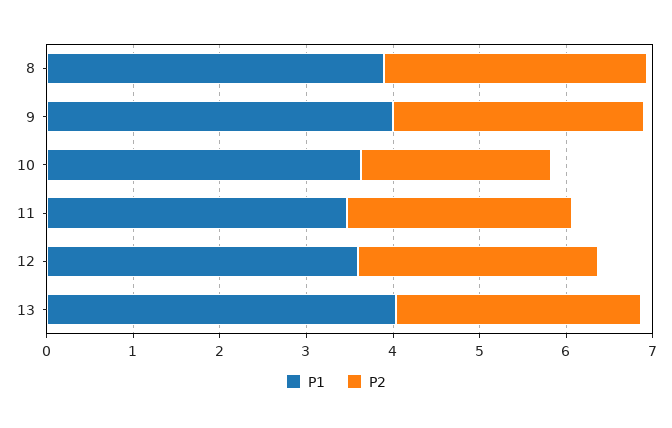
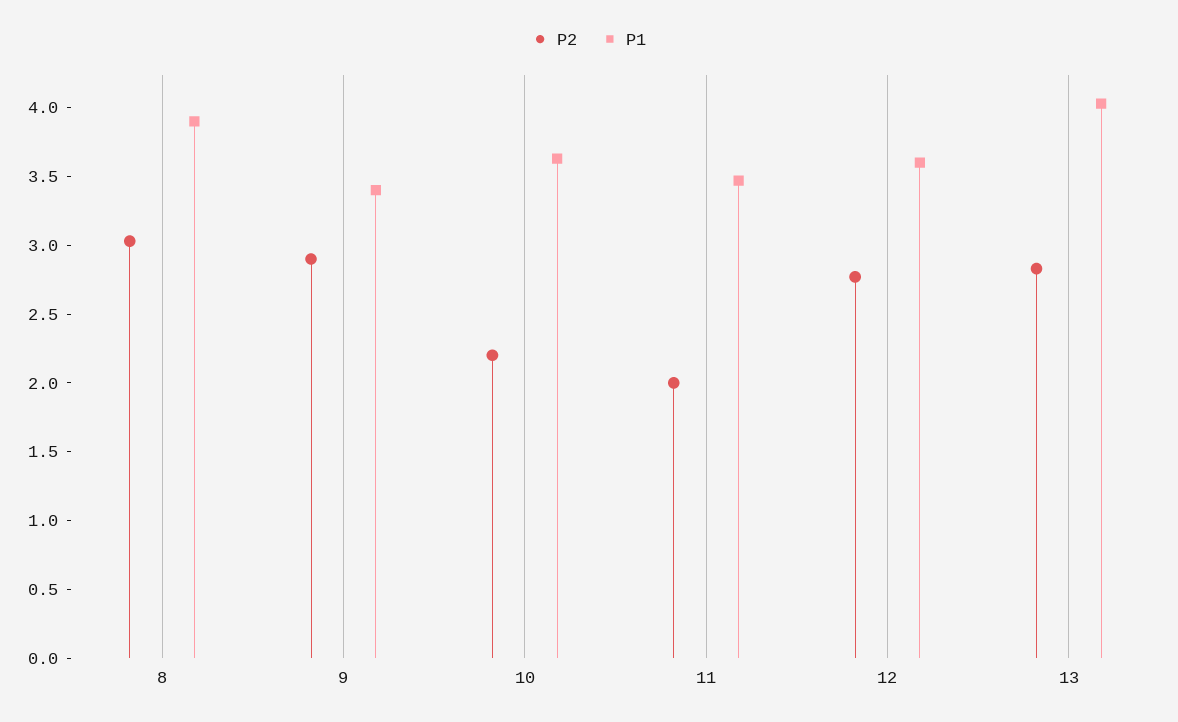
  {
    "P1": {
      "8": 3.9,
-     "9": 4,
+     "9": 3.4,
      "10": 3.6,
      "11": 3.5,
      "12": 3.6,
      "13": 4
    },
    "P2": {
      "8": 3,
      "9": 2.9,
      "10": 2.2,
-     "11": 2.6,
+     "11": 2,
      "12": 2.8,
      "13": 2.8
    }
  }

